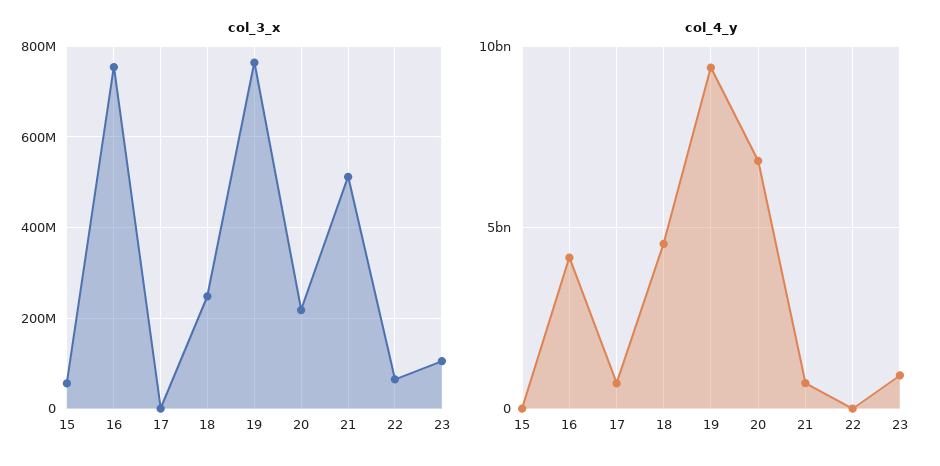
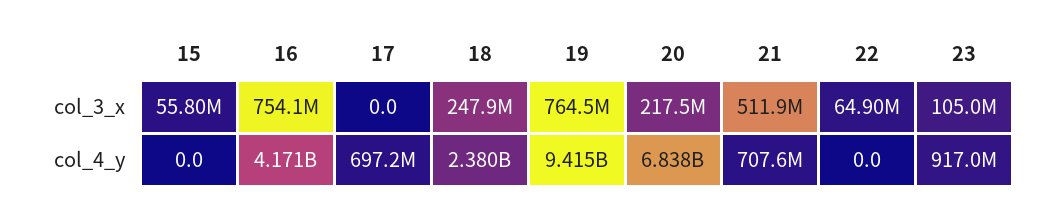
  {
    "col_3_x": {
      "15": 55800000,
      "16": 754100000,
      "17": 0,
      "18": 247900000,
      "19": 764500000,
      "20": 217500000,
      "21": 511900000,
      "22": 64900000,
      "23": 105000000
    },
    "col_4_y": {
      "15": 0,
      "16": 4171000000,
      "17": 697200000,
-     "18": 4500000000,
+     "18": 2380000000,
      "19": 9415000000,
      "20": 6838000000,
      "21": 707600000,
      "22": 0,
      "23": 917000000
    }
  }

